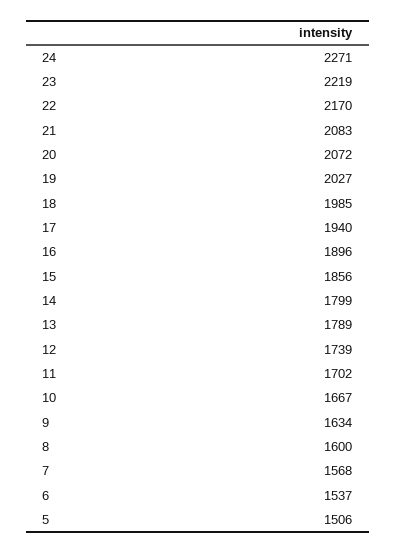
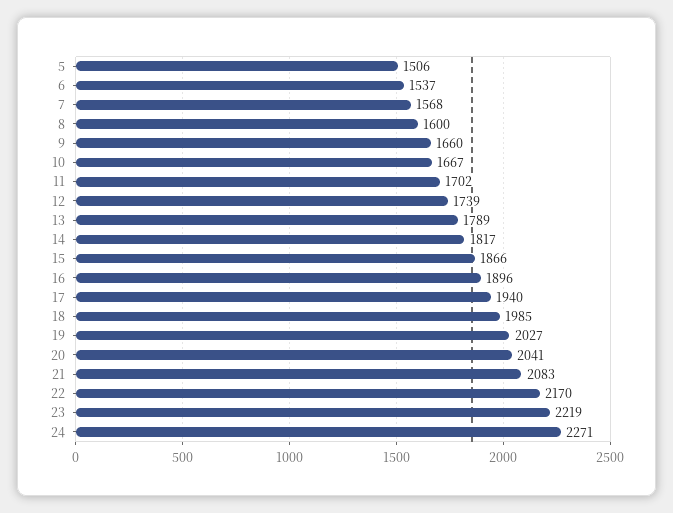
  {
    "24": 2271,
    "23": 2219,
    "22": 2170,
    "21": 2083,
-   "20": 2072,
+   "20": 2041,
    "19": 2027,
    "18": 1985,
    "17": 1940,
    "16": 1896,
-   "15": 1856,
+   "15": 1866,
-   "14": 1799,
+   "14": 1817,
    "13": 1789,
    "12": 1739,
    "11": 1702,
    "10": 1667,
-   "9": 1634,
+   "9": 1660,
    "8": 1600,
    "7": 1568,
    "6": 1537,
    "5": 1506
  }

